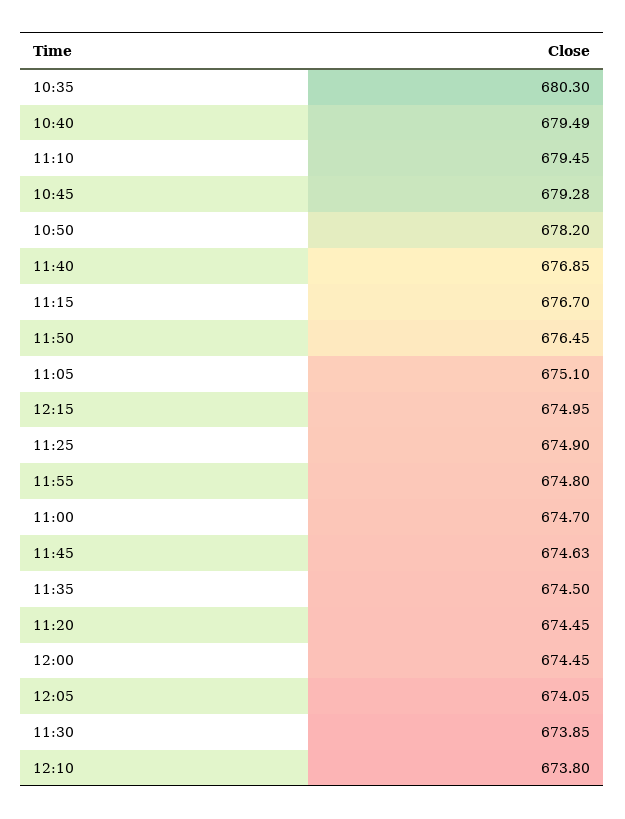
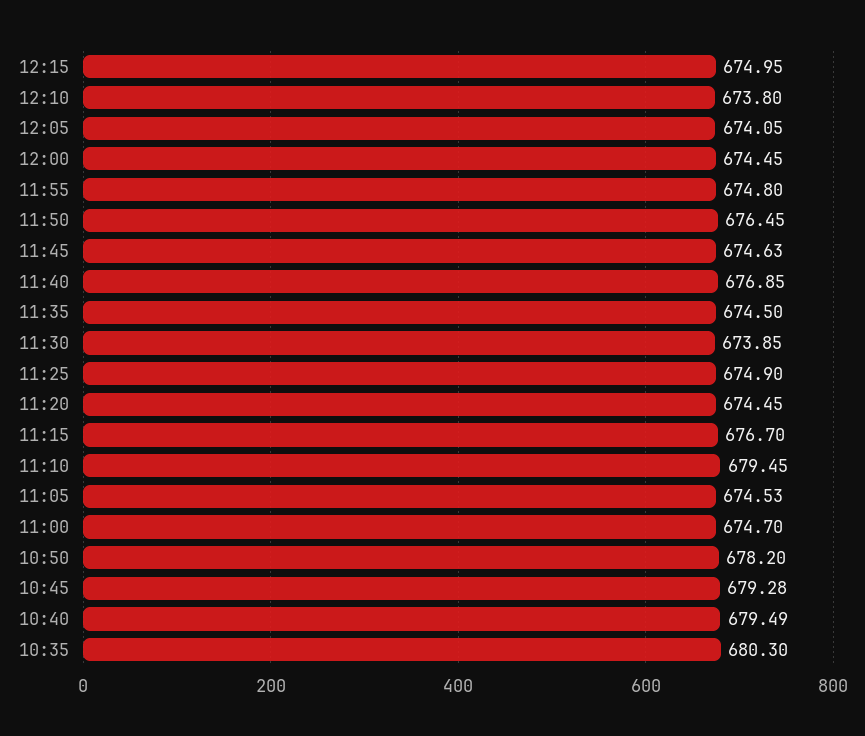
  {
    "10:35": 680.3,
    "10:40": 679.49,
    "11:10": 679.45,
    "10:45": 679.28,
    "10:50": 678.2,
    "11:40": 676.85,
    "11:15": 676.7,
    "11:50": 676.45,
-   "11:05": 675.1,
+   "11:05": 674.53,
    "12:15": 674.95,
    "11:25": 674.9,
    "11:55": 674.8,
    "11:00": 674.7,
    "11:45": 674.63,
    "11:35": 674.5,
    "11:20": 674.45,
    "12:00": 674.45,
    "12:05": 674.05,
    "11:30": 673.85,
    "12:10": 673.8
  }

